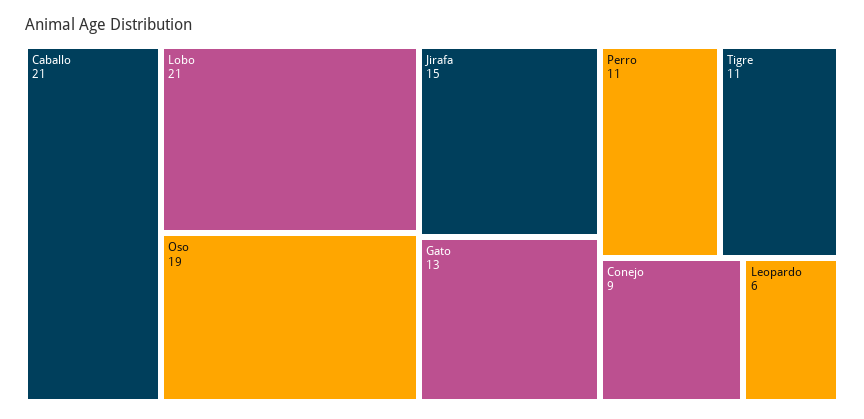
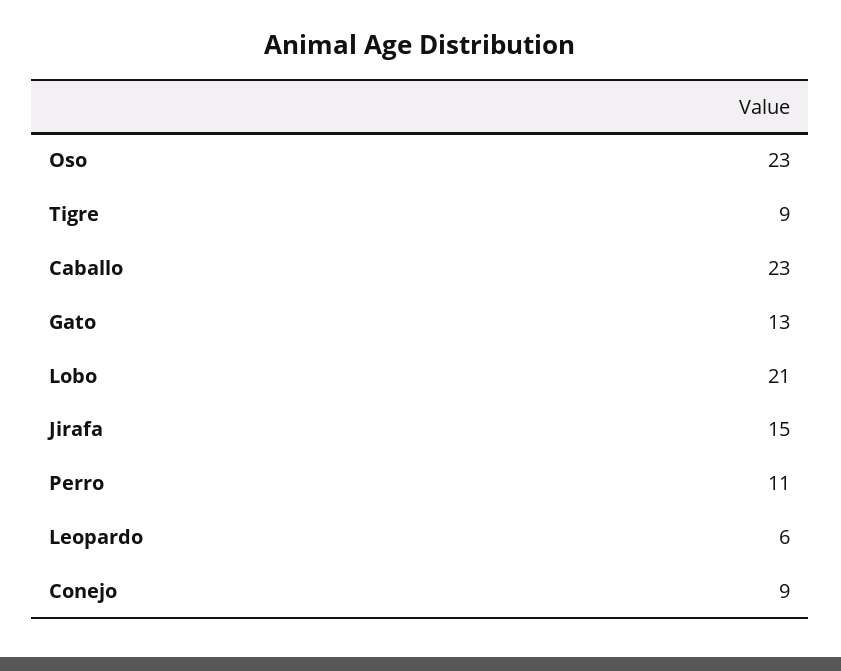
  {
-   "Caballo": 21,
+   "Caballo": 23,
    "Lobo": 21,
-   "Oso": 19,
+   "Oso": 23,
    "Jirafa": 15,
    "Gato": 13,
    "Perro": 11,
-   "Tigre": 11,
+   "Tigre": 9,
    "Conejo": 9,
    "Leopardo": 6
  }

